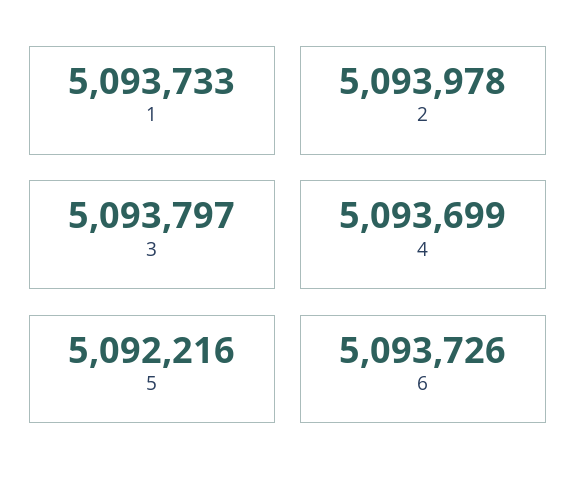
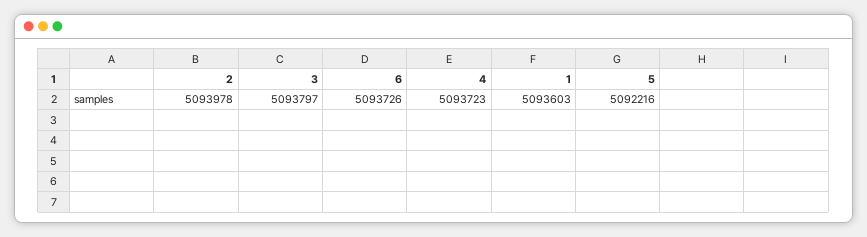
  {
-   "1": 5093733,
+   "1": 5093603,
    "2": 5093978,
    "3": 5093797,
-   "4": 5093699,
+   "4": 5093723,
    "5": 5092216,
    "6": 5093726
  }

